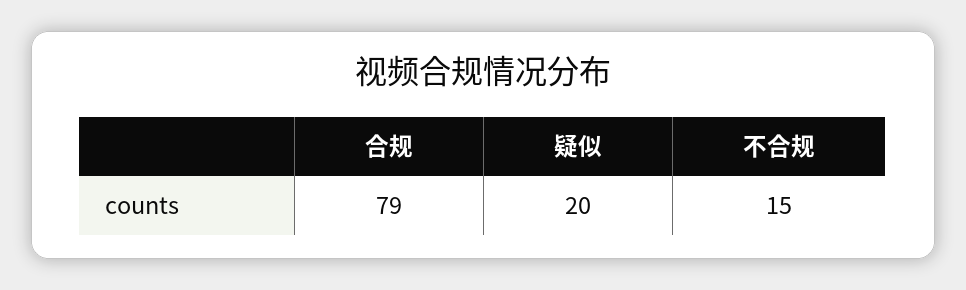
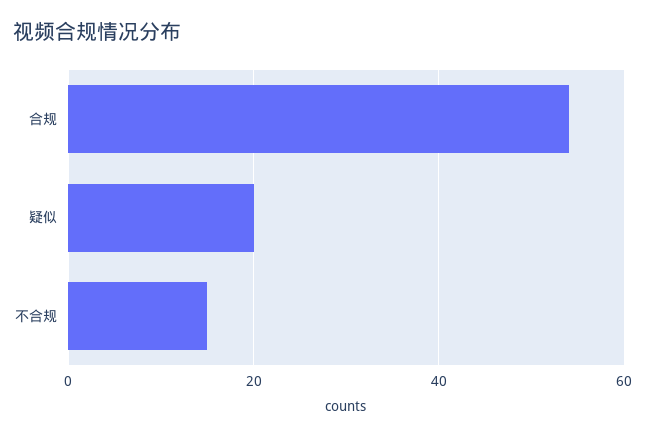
  {
-   "合规": 79,
+   "合规": 55,
    "疑似": 20,
    "不合规": 15
  }

